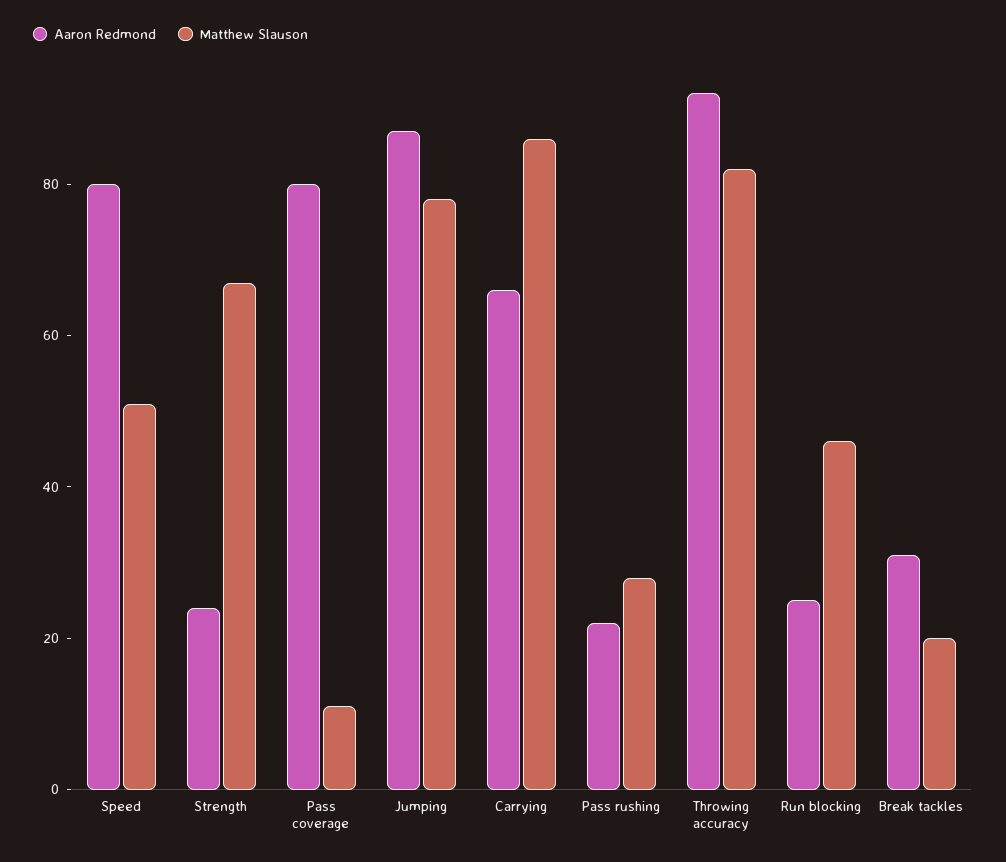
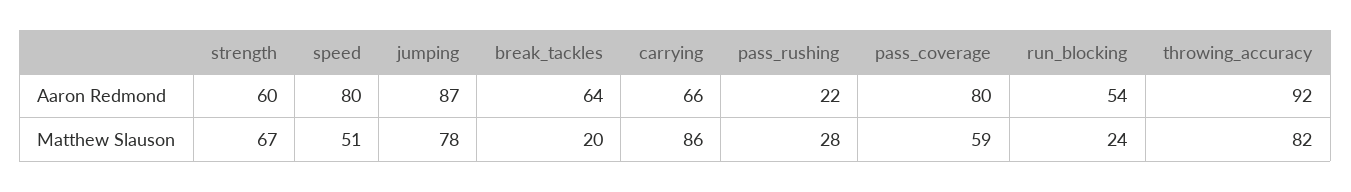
  {
    "Aaron Redmond": {
      "Speed": 80,
-     "Strength": 25,
+     "Strength": 60,
      "Pass coverage": 80,
      "Jumping": 87,
      "Carrying": 66,
      "Pass rushing": 22,
      "Throwing accuracy": 92,
-     "Run blocking": 25,
+     "Run blocking": 54,
-     "Break tackles": 30
+     "Break tackles": 64
    },
    "Matthew Slauson": {
      "Speed": 51,
      "Strength": 67,
-     "Pass coverage": 10,
+     "Pass coverage": 59,
      "Jumping": 78,
      "Carrying": 86,
      "Pass rushing": 28,
      "Throwing accuracy": 82,
-     "Run blocking": 45,
+     "Run blocking": 24,
      "Break tackles": 20
    }
  }

